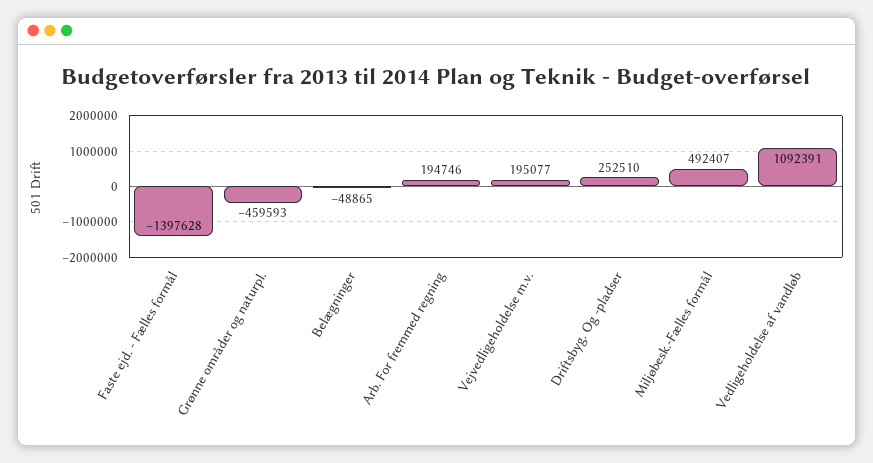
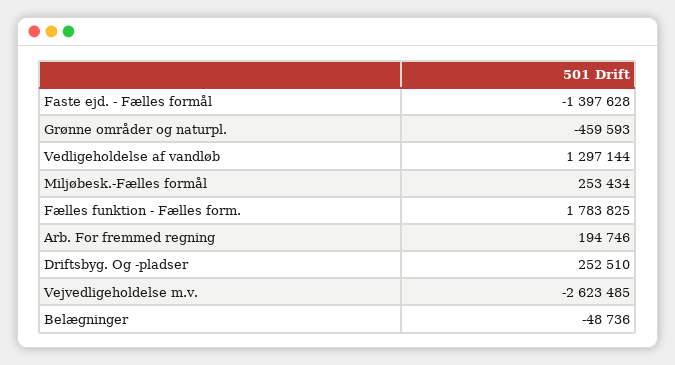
  {
    "Faste ejd. - Fælles formål": -1397628,
    "Grønne områder og naturpl.": -459593,
-   "Belægninger": -48865,
+   "Belægninger": -48736,
    "Arb. For fremmed regning": 194746,
-   "Vejvedligeholdelse m.v.": 195077,
+   "Vejvedligeholdelse m.v.": -2623485,
    "Driftsbyg. Og -pladser": 252510,
-   "Miljøbesk.-Fælles formål": 492407,
+   "Miljøbesk.-Fælles formål": 253434,
-   "Vedligeholdelse af vandløb": 1092391
+   "Vedligeholdelse af vandløb": 1297144,
+   "Fælles funktion - Fælles form.": 1783825
  }

